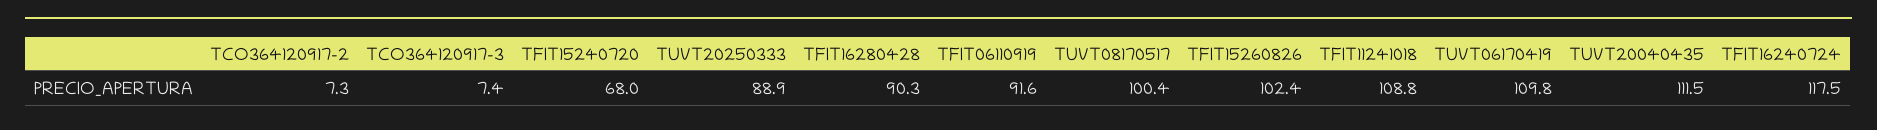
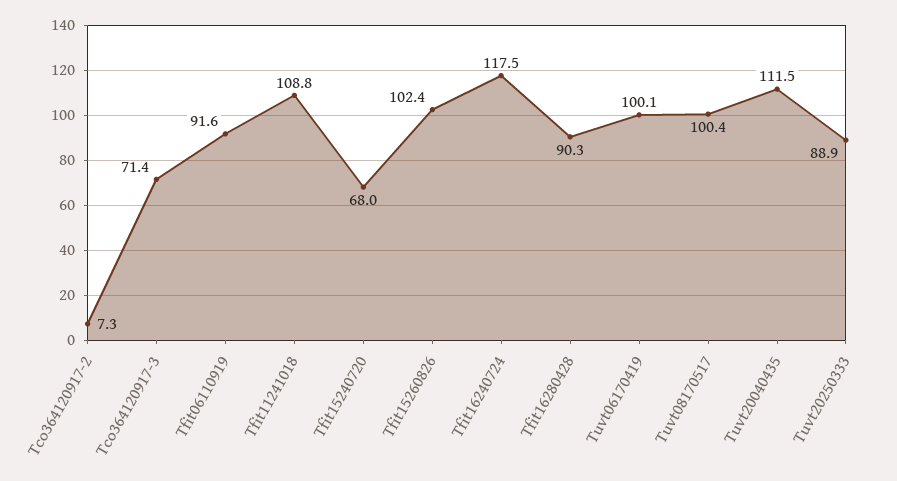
  {
    "TCO364120917-2": 7.3,
-   "TCO364120917-3": 7.4,
+   "TCO364120917-3": 71.4,
    "TFIT15240720": 68,
    "TUVT20250333": 88.9,
    "TFIT16280428": 90.3,
    "TFIT06110919": 91.6,
    "TUVT08170517": 100.4,
    "TFIT15260826": 102.4,
    "TFIT11241018": 108.8,
-   "TUVT06170419": 109.8,
+   "TUVT06170419": 100.1,
    "TUVT20040435": 111.5,
    "TFIT16240724": 117.5
  }

